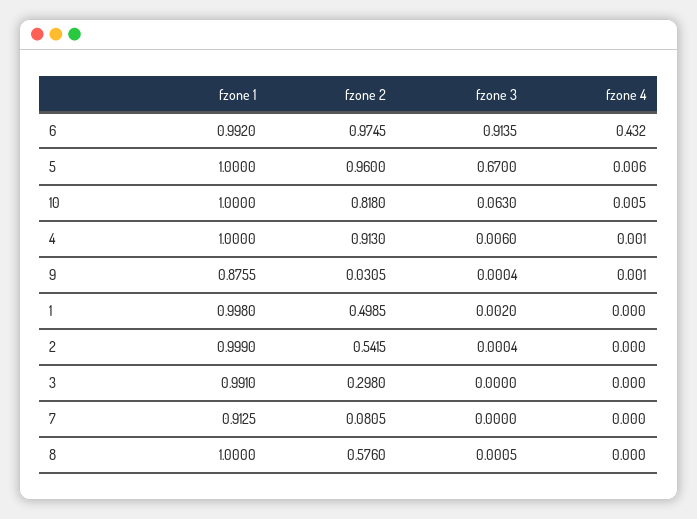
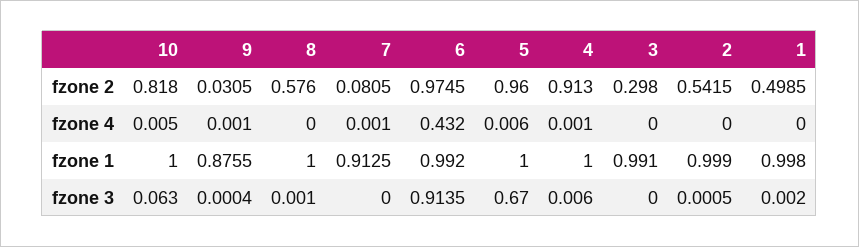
  {
    "fzone 1": {
      "6": 0.992,
      "5": 1,
      "10": 1,
      "4": 1,
      "9": 0.8755,
      "1": 0.998,
      "2": 0.999,
      "3": 0.991,
      "7": 0.9125,
      "8": 1
    },
    "fzone 2": {
      "6": 0.9745,
      "5": 0.96,
      "10": 0.818,
      "4": 0.913,
      "9": 0.0305,
      "1": 0.4985,
      "2": 0.5415,
      "3": 0.298,
      "7": 0.0805,
      "8": 0.576
    },
    "fzone 3": {
      "6": 0.9135,
      "5": 0.67,
      "10": 0.063,
      "4": 0.006,
      "9": 0.0004,
      "1": 0.002,
-     "2": 0.0004,
+     "2": 0.0005,
      "3": 0,
      "7": 0,
-     "8": 0.0005
+     "8": 0.001
    },
    "fzone 4": {
      "6": 0.432,
      "5": 0.006,
      "10": 0.005,
      "4": 0.001,
      "9": 0.001,
      "1": 0,
      "2": 0,
      "3": 0,
-     "7": 0,
+     "7": 0.001,
      "8": 0
    }
  }

